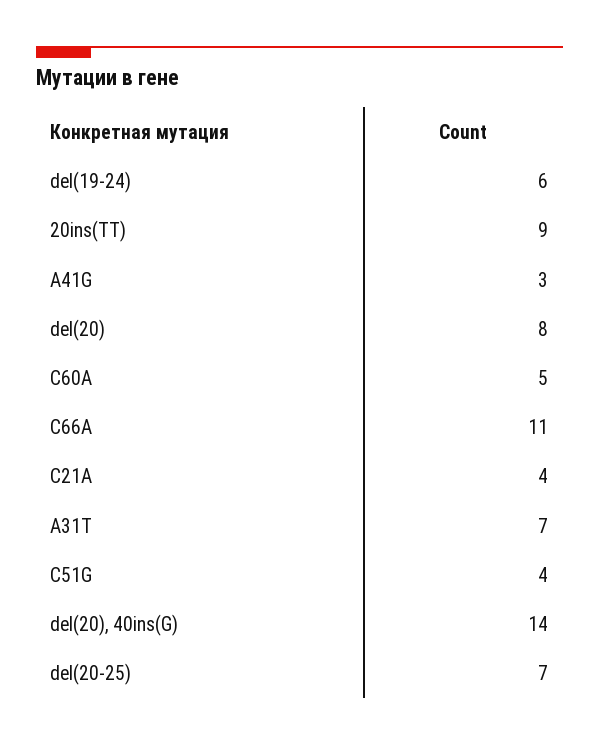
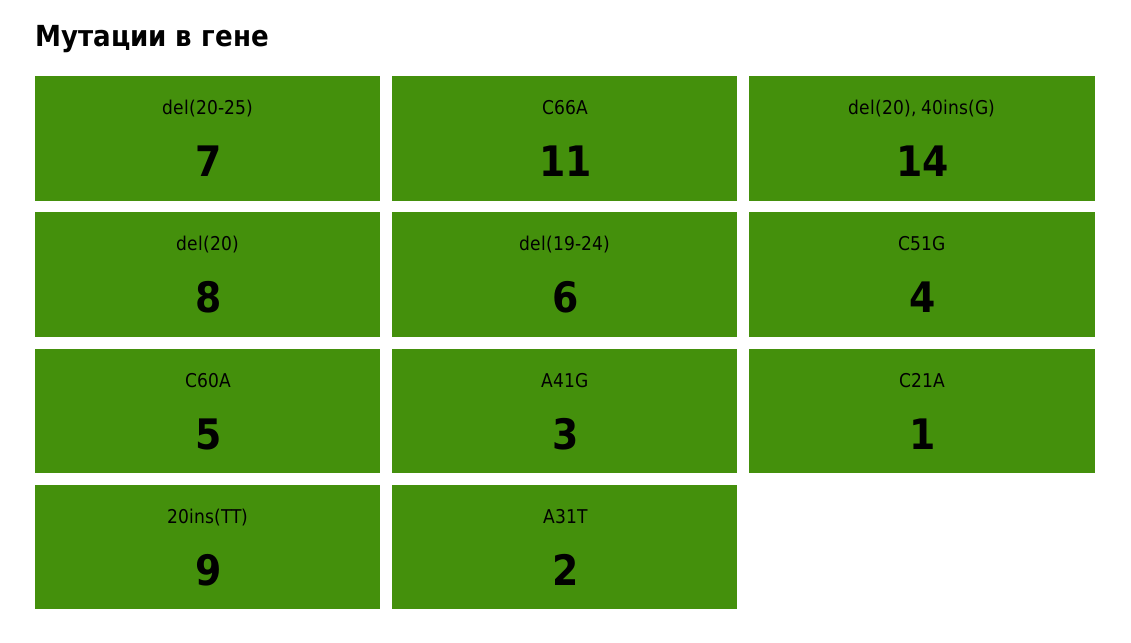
  {
    "del(19-24)": 6,
    "20ins(TT)": 9,
    "A41G": 3,
    "del(20)": 8,
    "C60A": 5,
    "C66A": 11,
-   "C21A": 4,
+   "C21A": 1,
-   "A31T": 7,
+   "A31T": 2,
    "C51G": 4,
    "del(20), 40ins(G)": 14,
    "del(20-25)": 7
  }

